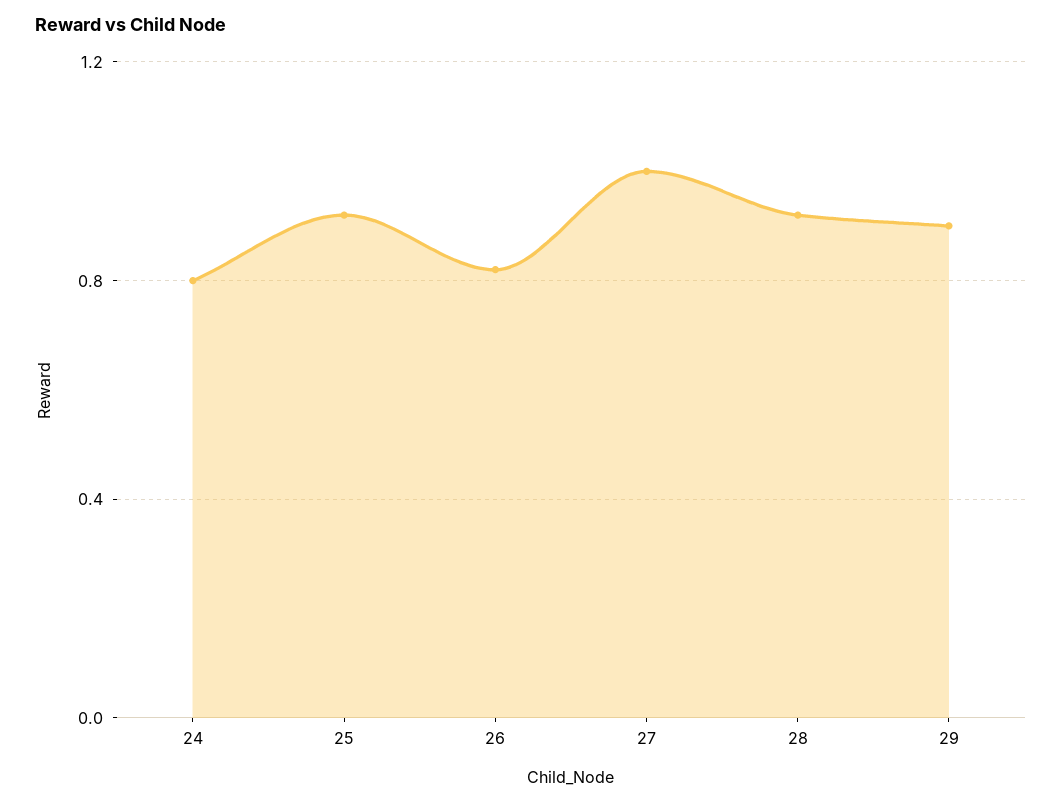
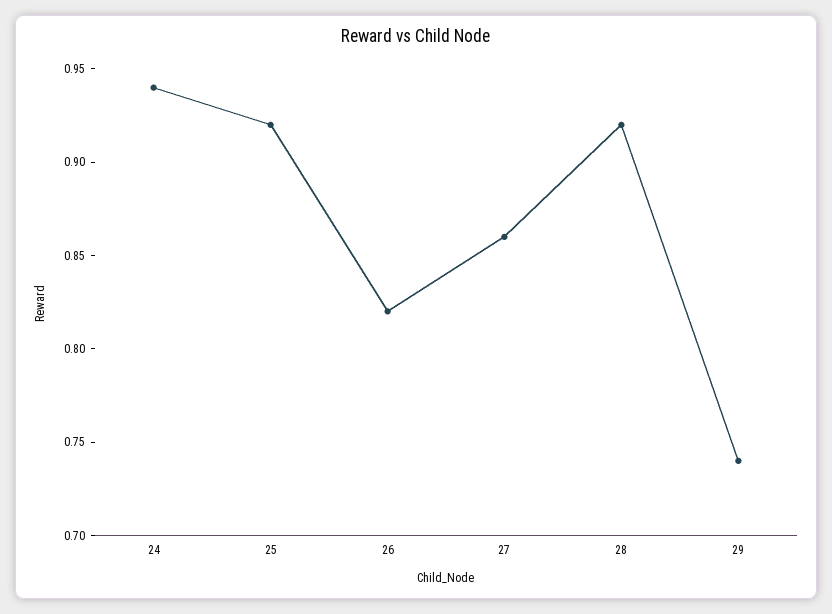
  {
-   "24": 0.8,
+   "24": 0.94,
    "25": 0.92,
    "26": 0.82,
-   "27": 1,
+   "27": 0.86,
    "28": 0.92,
-   "29": 0.9
+   "29": 0.74
  }

